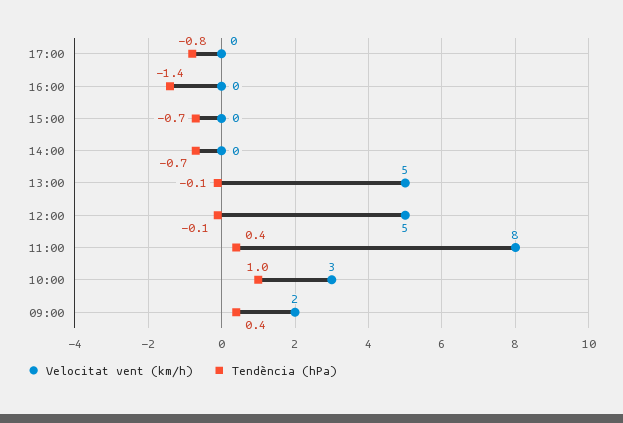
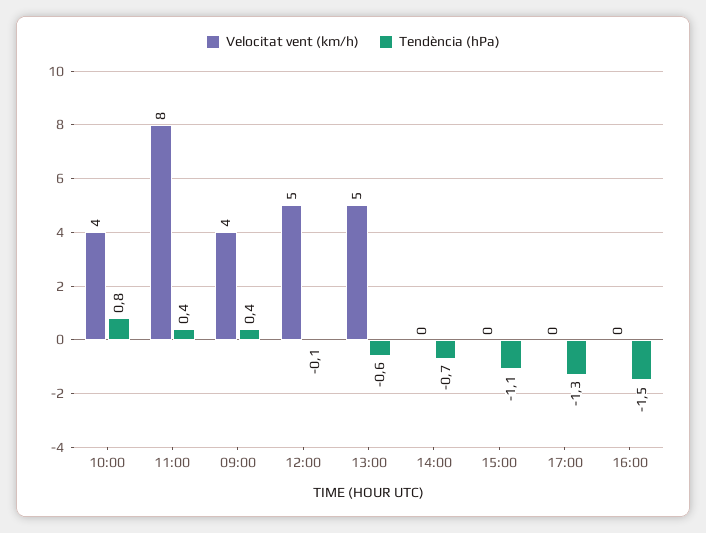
  {
    "Velocitat vent (km/h)": {
      "17:00": 0,
      "16:00": 0,
      "15:00": 0,
      "14:00": 0,
      "13:00": 5,
      "12:00": 5,
      "11:00": 8,
-     "10:00": 3,
+     "10:00": 4,
-     "09:00": 2
+     "09:00": 4
    },
    "Tendència (hPa)": {
-     "17:00": -0.8,
+     "17:00": -1.3,
-     "16:00": -1.4,
+     "16:00": -1.5,
-     "15:00": -0.7,
+     "15:00": -1.1,
      "14:00": -0.7,
-     "13:00": -0.1,
+     "13:00": -0.6,
      "12:00": -0.1,
      "11:00": 0.4,
-     "10:00": 1,
+     "10:00": 0.8,
      "09:00": 0.4
    }
  }

